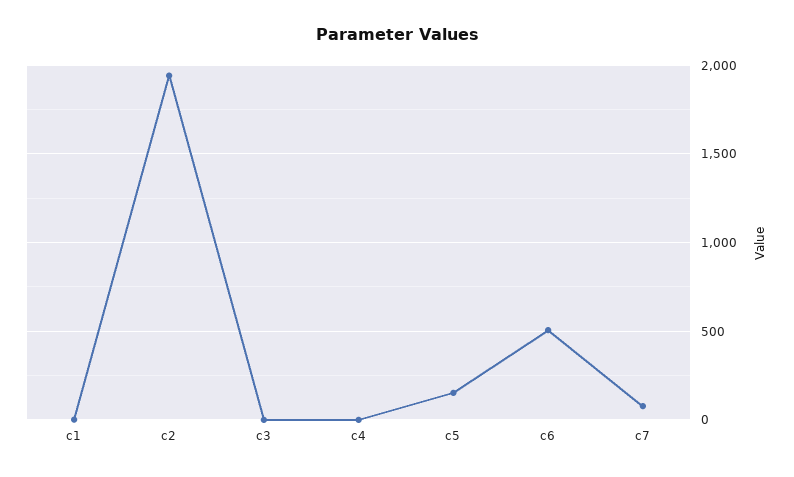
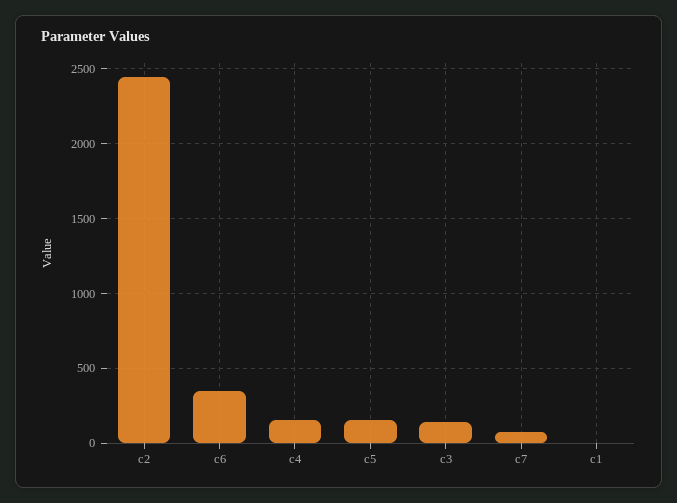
  {
    "c1": 0,
-   "c2": 1950,
+   "c2": 2450,
-   "c3": 0,
+   "c3": 150,
-   "c4": 0,
+   "c4": 150,
    "c5": 150,
-   "c6": 500,
+   "c6": 350,
    "c7": 100
  }

